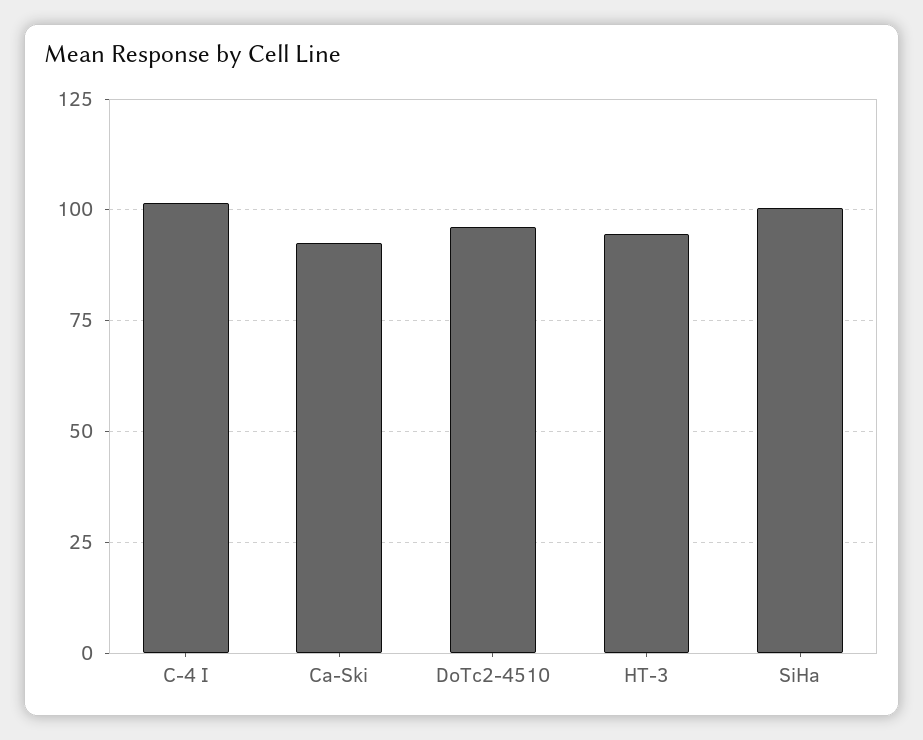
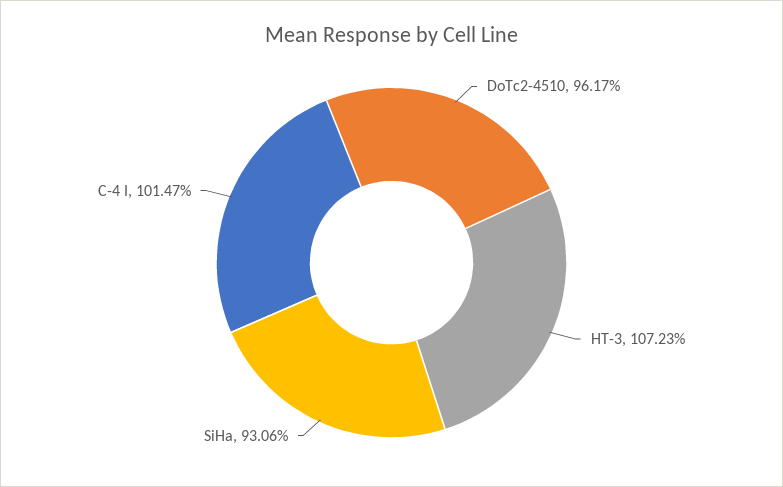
  {
    "C-4 I": 101.47,
-   "Ca-Ski": 92.5,
    "DoTc2-4510": 96.17,
-   "HT-3": 95,
+   "HT-3": 107.23,
-   "SiHa": 100
+   "SiHa": 93.06
  }

